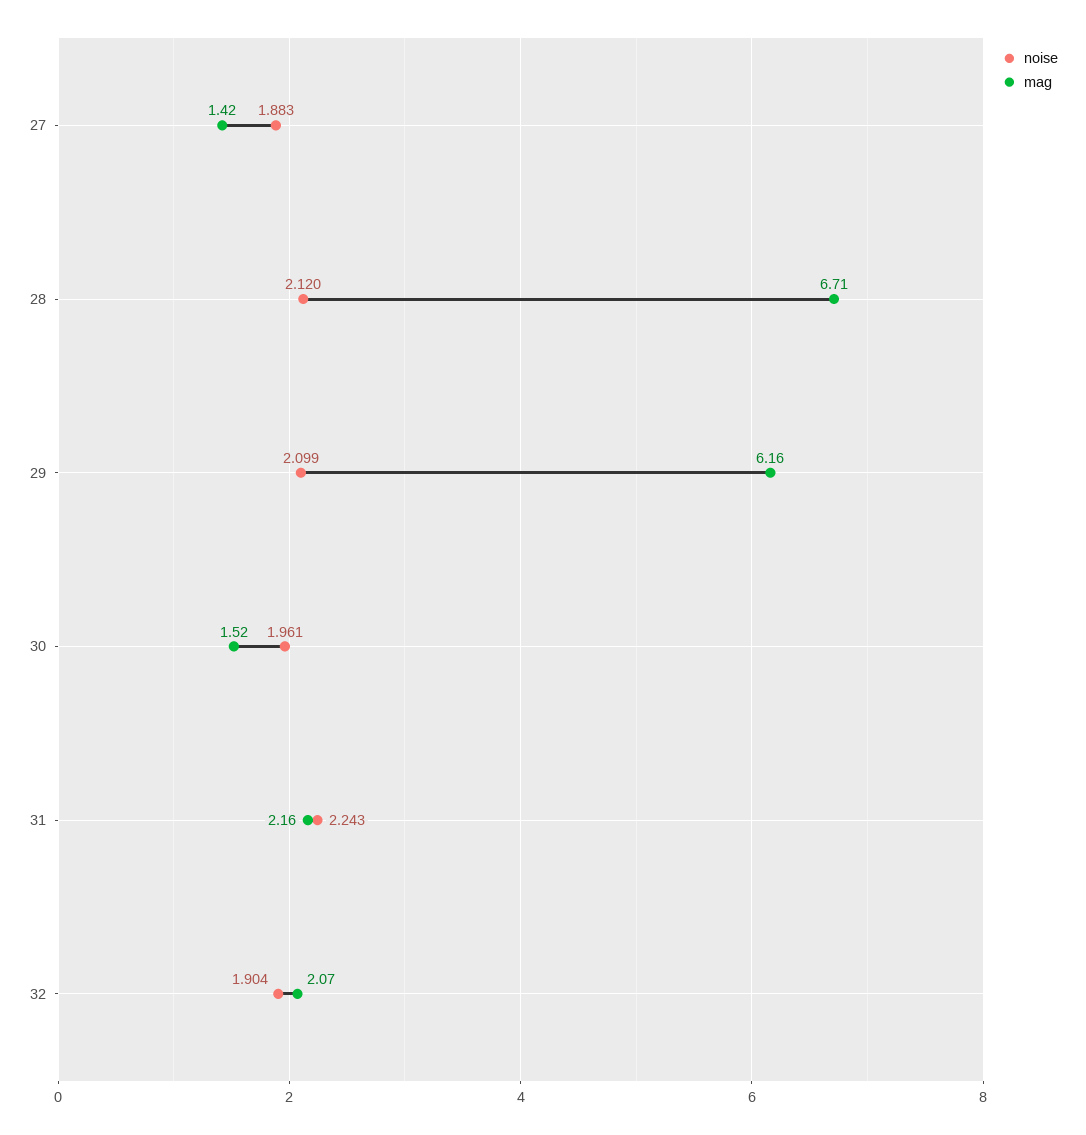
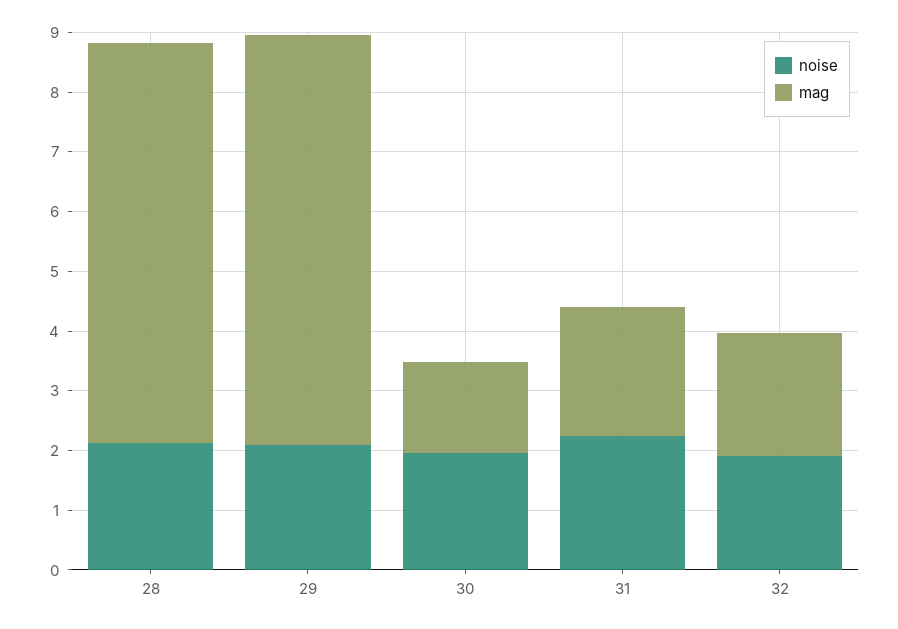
  {
    "noise": {
-     "27": 1.883,
      "28": 2.12,
      "29": 2.099,
      "30": 1.961,
      "31": 2.243,
      "32": 1.904
    },
    "mag": {
-     "27": 1.42,
      "28": 6.71,
-     "29": 6.16,
+     "29": 6.8,
      "30": 1.52,
      "31": 2.16,
      "32": 2.07
    }
  }

